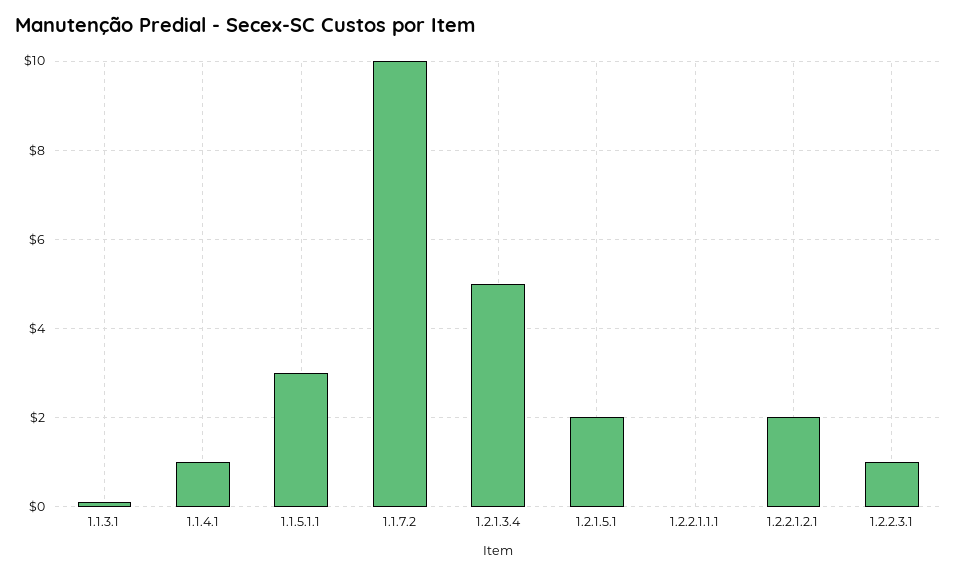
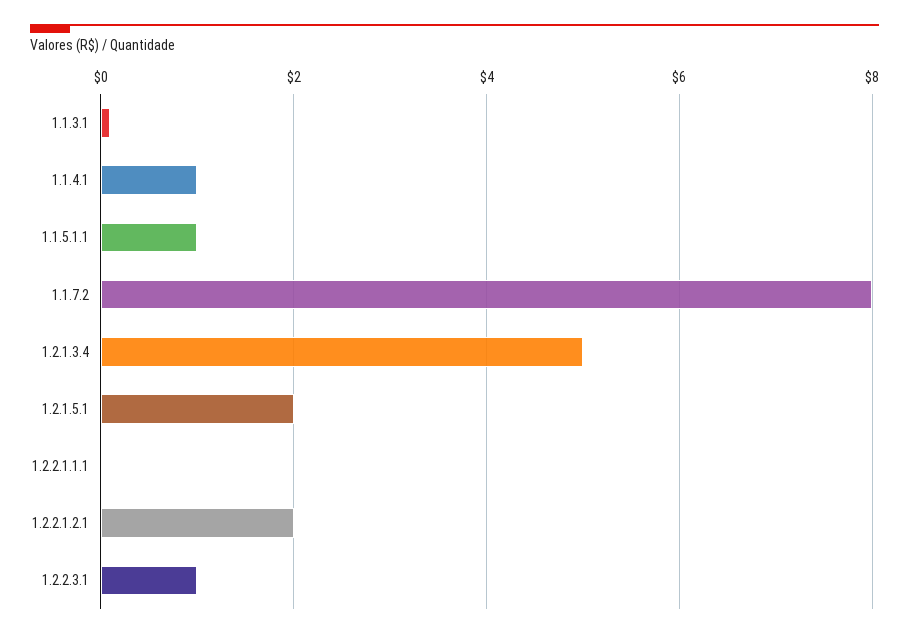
  {
    "1.1.3.1": 0,
    "1.1.4.1": 1,
-   "1.1.5.1.1": 3,
+   "1.1.5.1.1": 1,
-   "1.1.7.2": 10,
+   "1.1.7.2": 8,
    "1.2.1.3.4": 5,
    "1.2.1.5.1": 2,
    "1.2.2.1.1.1": 0,
    "1.2.2.1.2.1": 2,
    "1.2.2.3.1": 1
  }

